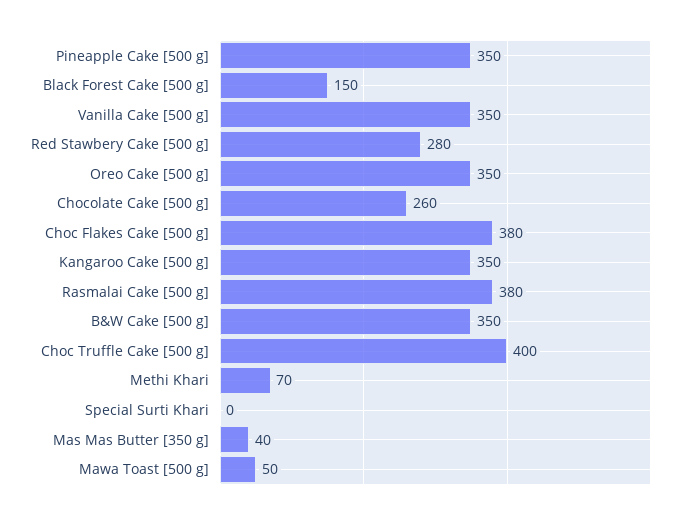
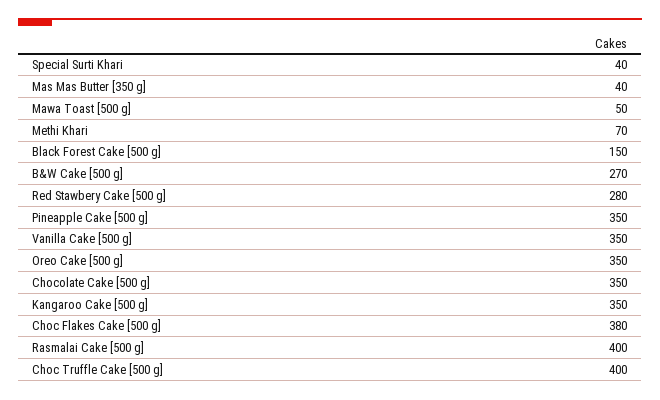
  {
    "Pineapple Cake [500 g]": 350,
    "Black Forest Cake [500 g]": 150,
    "Vanilla Cake [500 g]": 350,
    "Red Stawbery Cake [500 g]": 280,
    "Oreo Cake [500 g]": 350,
-   "Chocolate Cake [500 g]": 260,
+   "Chocolate Cake [500 g]": 350,
    "Choc Flakes Cake [500 g]": 380,
    "Kangaroo Cake [500 g]": 350,
-   "Rasmalai Cake [500 g]": 380,
+   "Rasmalai Cake [500 g]": 400,
-   "B&W Cake [500 g]": 350,
+   "B&W Cake [500 g]": 270,
    "Choc Truffle Cake [500 g]": 400,
    "Methi Khari": 70,
-   "Special Surti Khari": 0,
+   "Special Surti Khari": 40,
    "Mas Mas Butter [350 g]": 40,
    "Mawa Toast [500 g]": 50
  }

